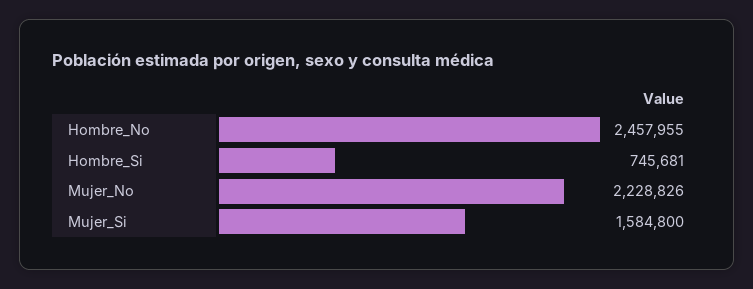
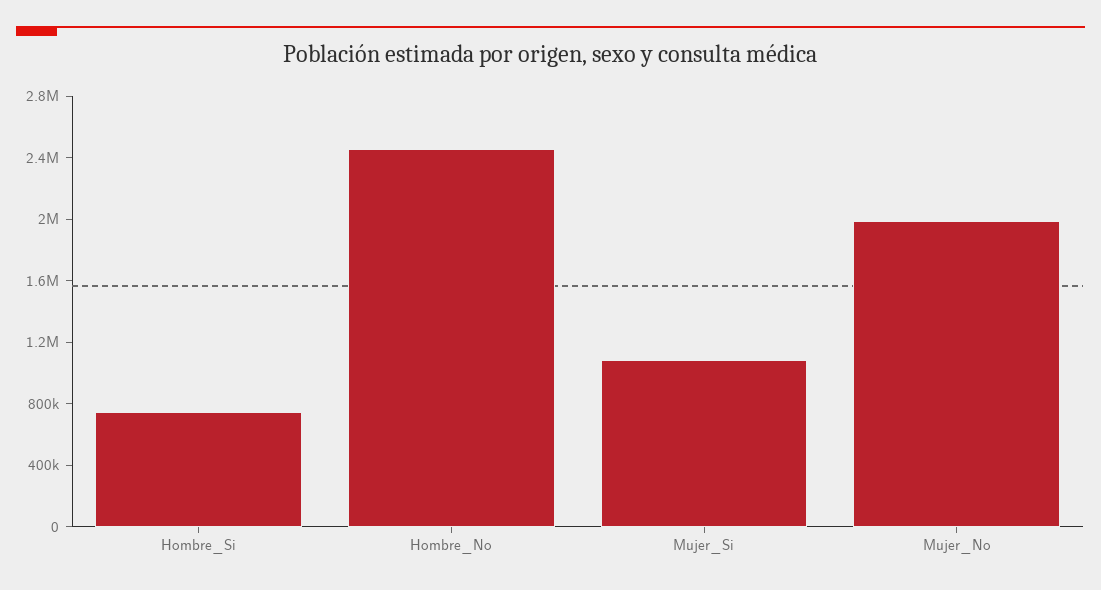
  {
    "Hombre_No": 2457955,
    "Hombre_Si": 745681,
-   "Mujer_No": 2228826,
+   "Mujer_No": 2000000,
-   "Mujer_Si": 1584800
+   "Mujer_Si": 1100000
  }

